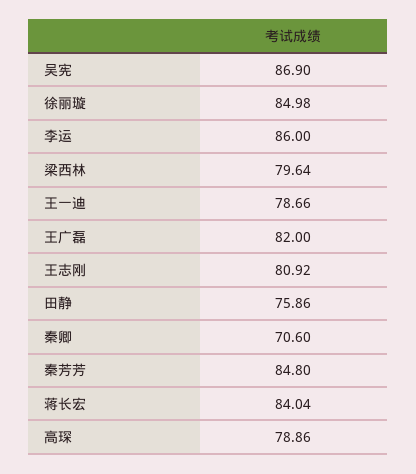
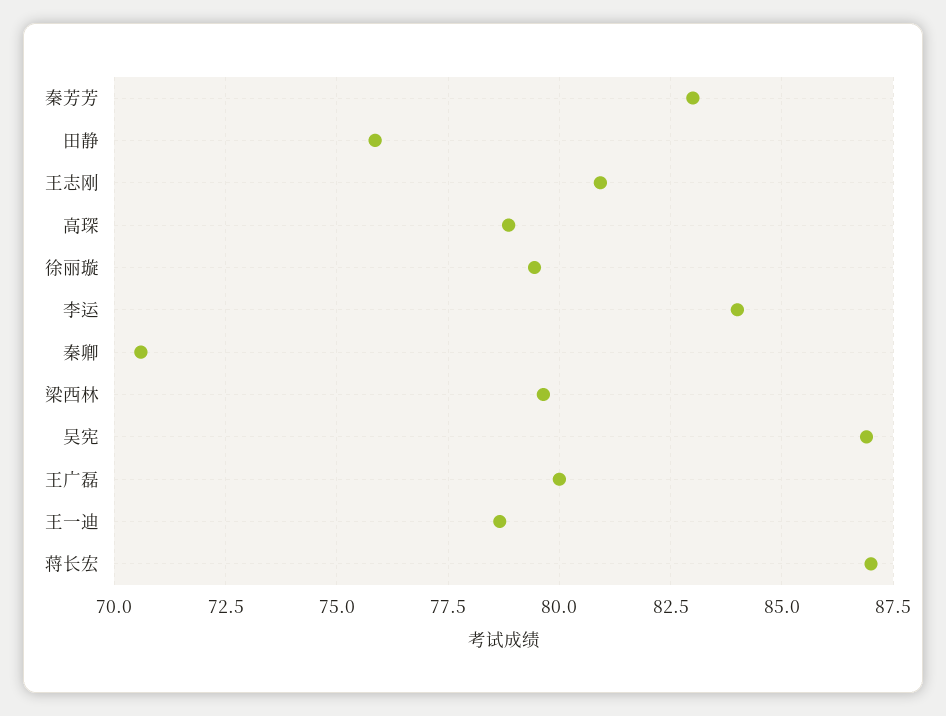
  {
    "吴宪": 86.9,
-   "徐丽璇": 84.98,
+   "徐丽璇": 79.5,
-   "李运": 86,
+   "李运": 84,
    "梁西林": 79.64,
    "王一迪": 78.66,
-   "王广磊": 82,
+   "王广磊": 80,
    "王志刚": 80.92,
    "田静": 75.86,
    "秦卿": 70.6,
-   "秦芳芳": 84.8,
+   "秦芳芳": 83,
-   "蒋长宏": 84.04,
+   "蒋长宏": 87,
    "高琛": 78.86
  }

